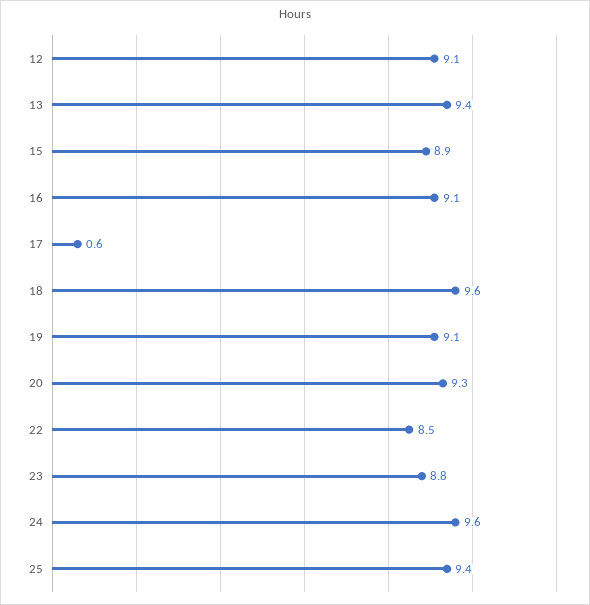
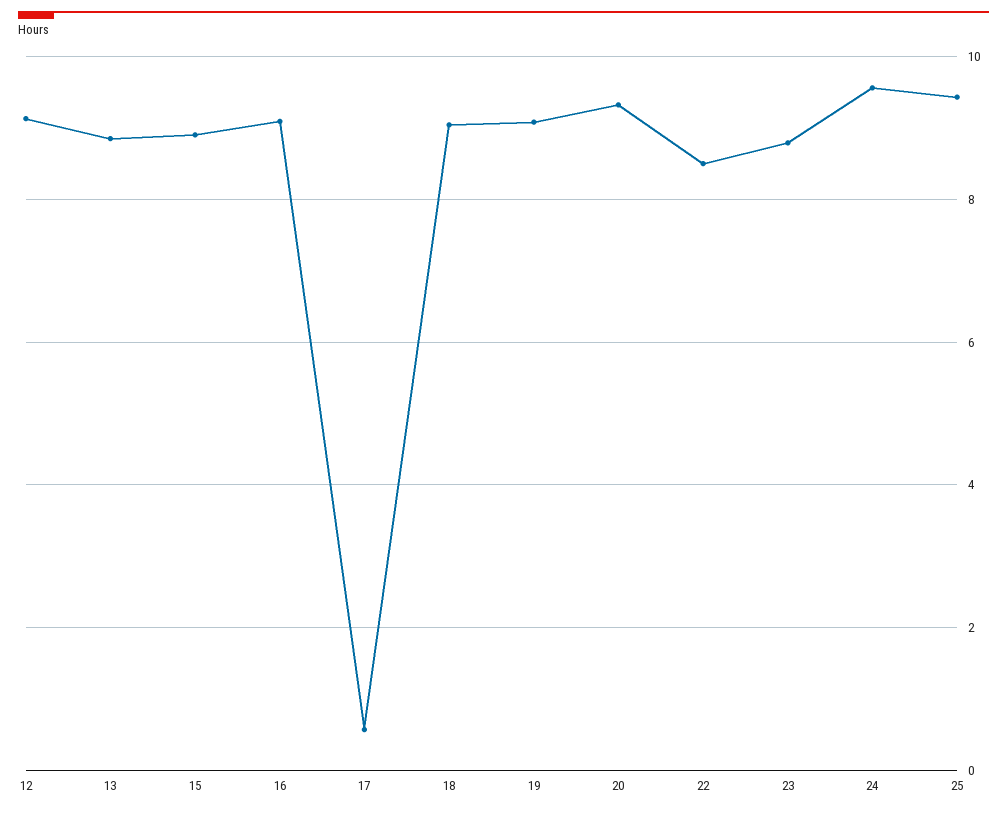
  {
    "12": 9.1,
-   "13": 9.4,
+   "13": 8.8,
    "15": 8.9,
    "16": 9.1,
    "17": 0.6,
-   "18": 9.6,
+   "18": 9,
    "19": 9.1,
    "20": 9.3,
    "22": 8.5,
    "23": 8.8,
    "24": 9.6,
    "25": 9.4
  }

